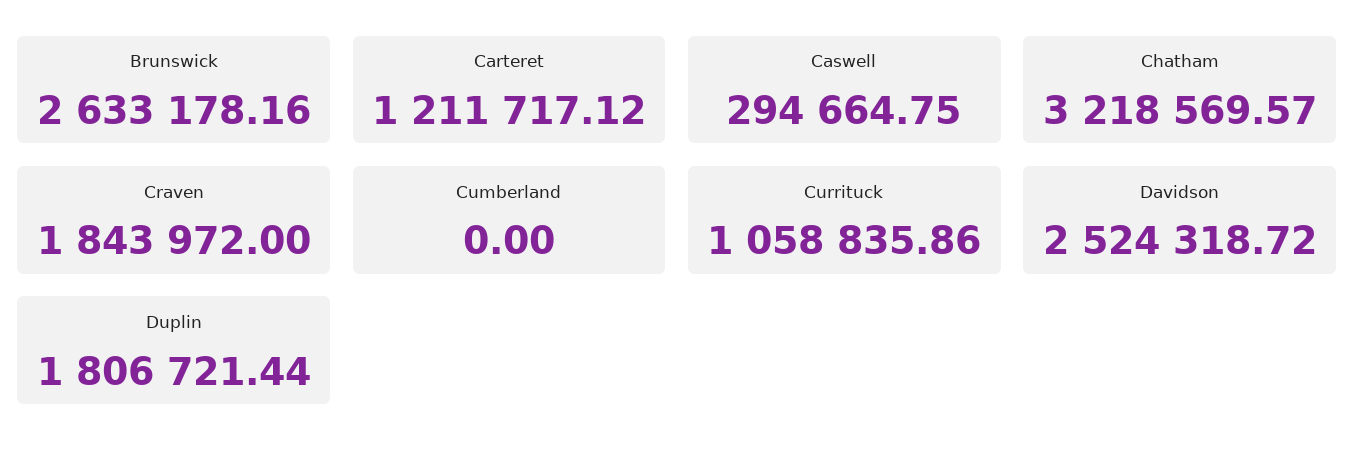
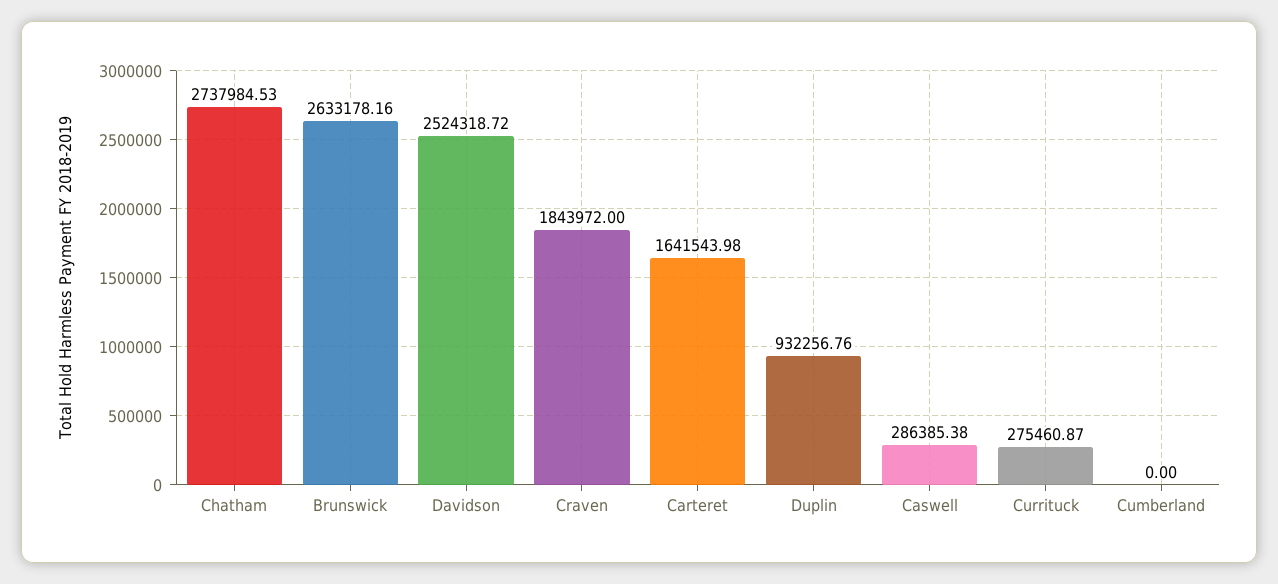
  {
    "Brunswick": 2633178.16,
-   "Carteret": 1211717.12,
+   "Carteret": 1641543.98,
-   "Caswell": 294664.75,
+   "Caswell": 286385.38,
-   "Chatham": 3218569.57,
+   "Chatham": 2737984.53,
    "Craven": 1843972,
    "Cumberland": 0,
-   "Currituck": 1058835.86,
+   "Currituck": 275460.87,
    "Davidson": 2524318.72,
-   "Duplin": 1806721.44
+   "Duplin": 932256.76
  }

